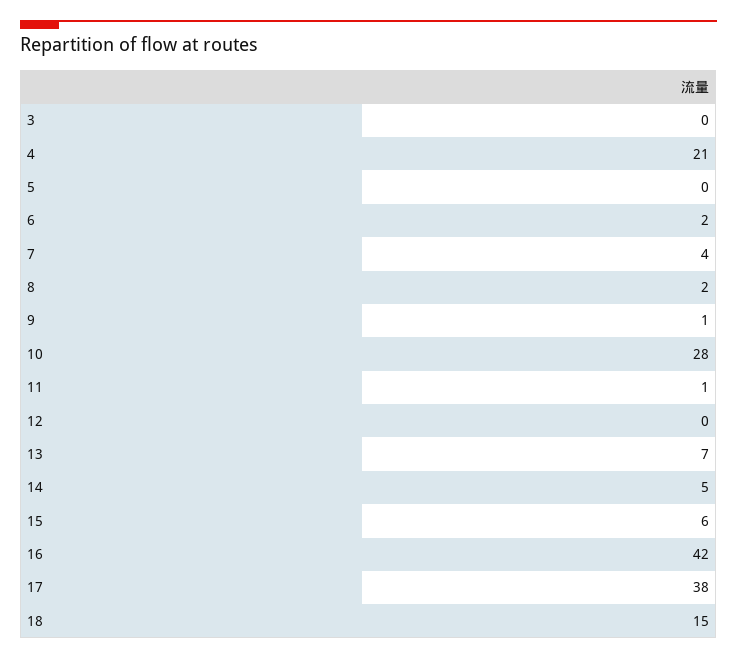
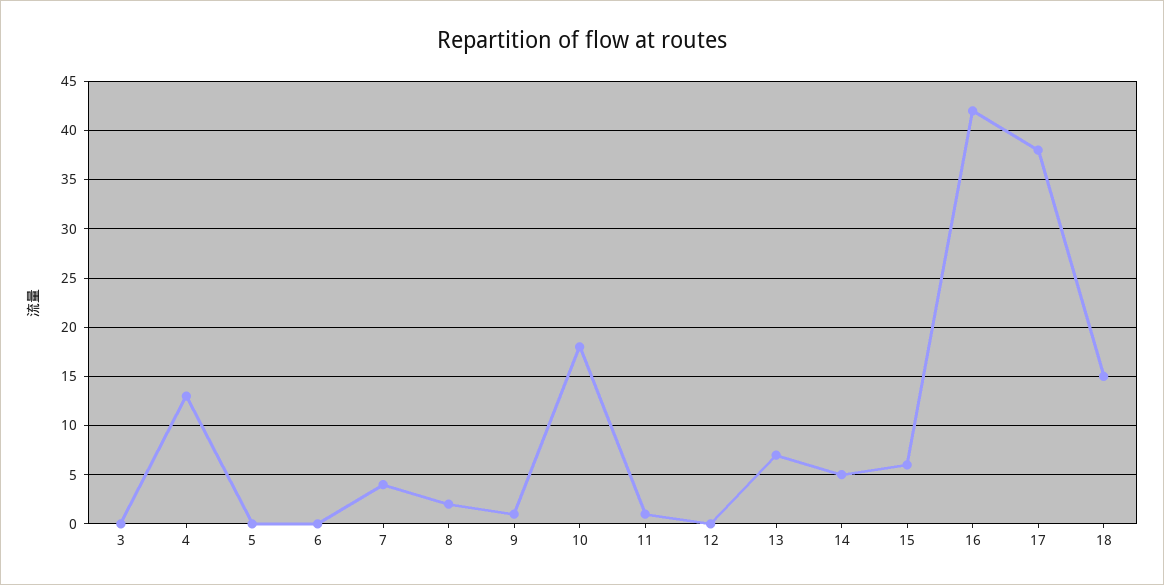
  {
    "3": 0,
-   "4": 21,
+   "4": 13,
    "5": 0,
-   "6": 2,
+   "6": 0,
    "7": 4,
    "8": 2,
    "9": 1,
-   "10": 28,
+   "10": 18,
    "11": 1,
    "12": 0,
    "13": 7,
    "14": 5,
    "15": 6,
    "16": 42,
    "17": 38,
    "18": 15
  }

